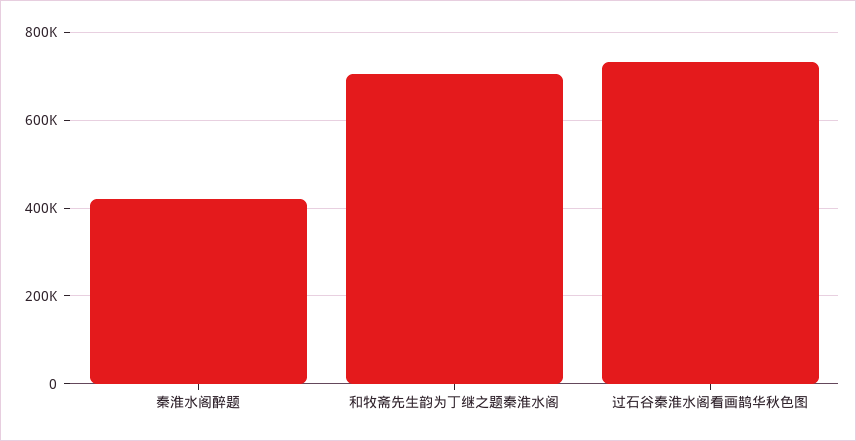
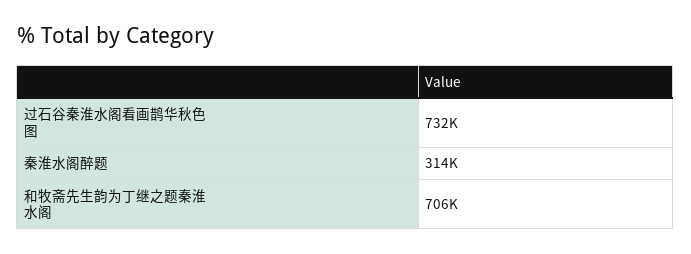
  {
-   "秦淮水阁醉题": 420000,
+   "秦淮水阁醉题": 314000,
    "和牧斋先生韵为丁继之题秦淮水阁": 706000,
    "过石谷秦淮水阁看画鹊华秋色图": 732000
  }

